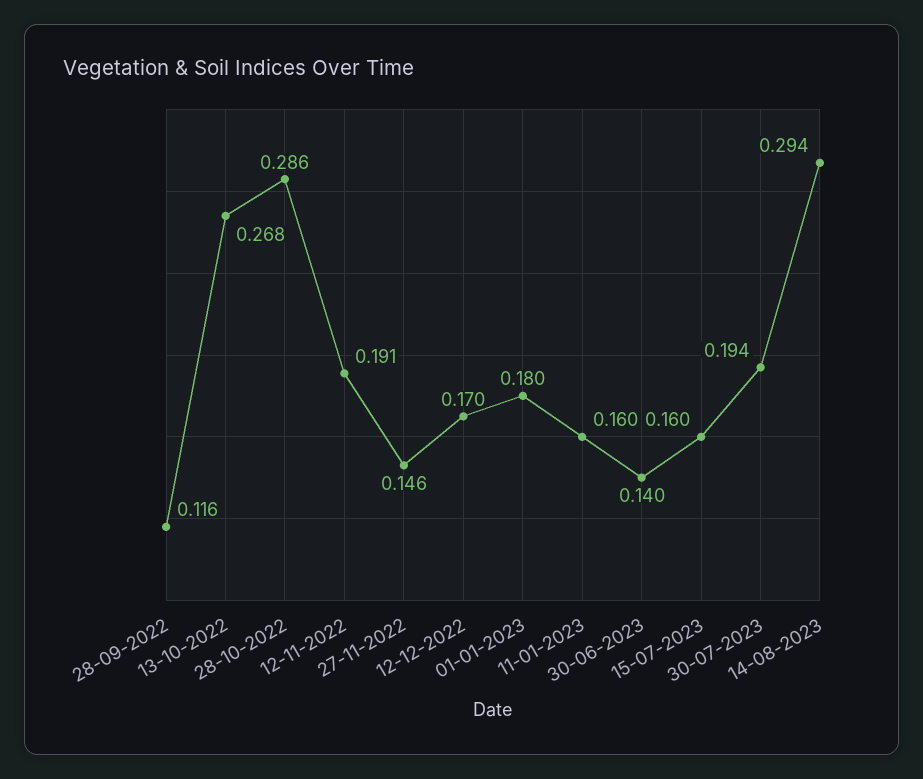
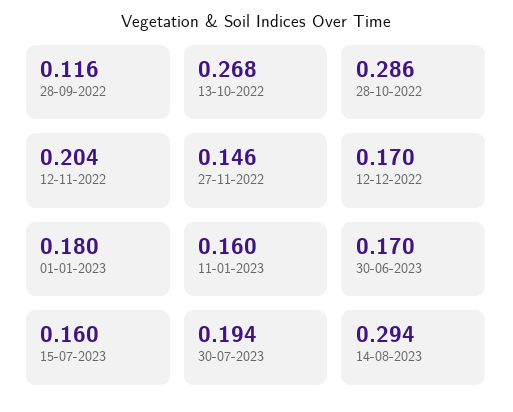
  {
    "28-09-2022": 0.116,
    "13-10-2022": 0.268,
    "28-10-2022": 0.286,
-   "12-11-2022": 0.191,
+   "12-11-2022": 0.204,
    "27-11-2022": 0.146,
    "12-12-2022": 0.17,
    "01-01-2023": 0.18,
    "11-01-2023": 0.16,
-   "30-06-2023": 0.14,
+   "30-06-2023": 0.17,
    "15-07-2023": 0.16,
    "30-07-2023": 0.194,
    "14-08-2023": 0.294
  }

